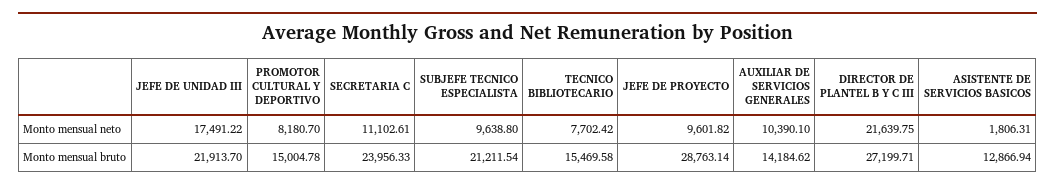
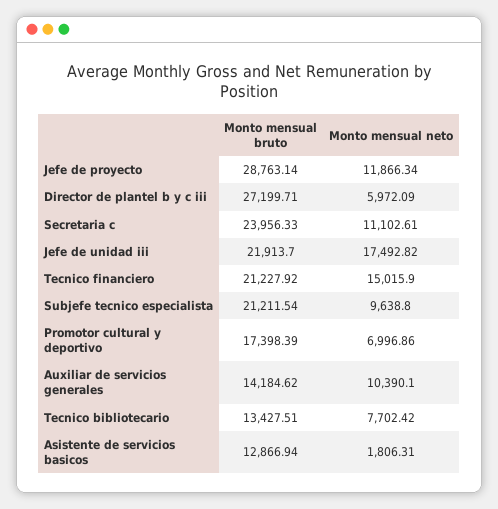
  {
    "JEFE DE UNIDAD III": {
-     "Monto mensual neto": 17491.22,
+     "Monto mensual neto": 17492.82,
      "Monto mensual bruto": 21913.7
    },
    "PROMOTOR CULTURAL Y DEPORTIVO": {
-     "Monto mensual neto": 8180.7,
+     "Monto mensual neto": 6996.86,
-     "Monto mensual bruto": 15004.78
+     "Monto mensual bruto": 17398.39
    },
    "SECRETARIA C": {
      "Monto mensual neto": 11102.61,
      "Monto mensual bruto": 23956.33
    },
    "SUBJEFE TECNICO ESPECIALISTA": {
      "Monto mensual neto": 9638.8,
      "Monto mensual bruto": 21211.54
    },
    "TECNICO BIBLIOTECARIO": {
      "Monto mensual neto": 7702.42,
-     "Monto mensual bruto": 15469.58
+     "Monto mensual bruto": 13427.51
    },
    "JEFE DE PROYECTO": {
-     "Monto mensual neto": 9601.82,
+     "Monto mensual neto": 11866.34,
      "Monto mensual bruto": 28763.14
    },
    "AUXILIAR DE SERVICIOS GENERALES": {
      "Monto mensual neto": 10390.1,
      "Monto mensual bruto": 14184.62
    },
    "DIRECTOR DE PLANTEL B Y C III": {
-     "Monto mensual neto": 21639.75,
+     "Monto mensual neto": 5972.09,
      "Monto mensual bruto": 27199.71
    },
    "ASISTENTE DE SERVICIOS BASICOS": {
      "Monto mensual neto": 1806.31,
      "Monto mensual bruto": 12866.94
-   }
+   },
+   "Tecnico financiero": {
+     "Monto mensual bruto": 21227.92,
+     "Monto mensual neto": 15015.9
+   }
  }

